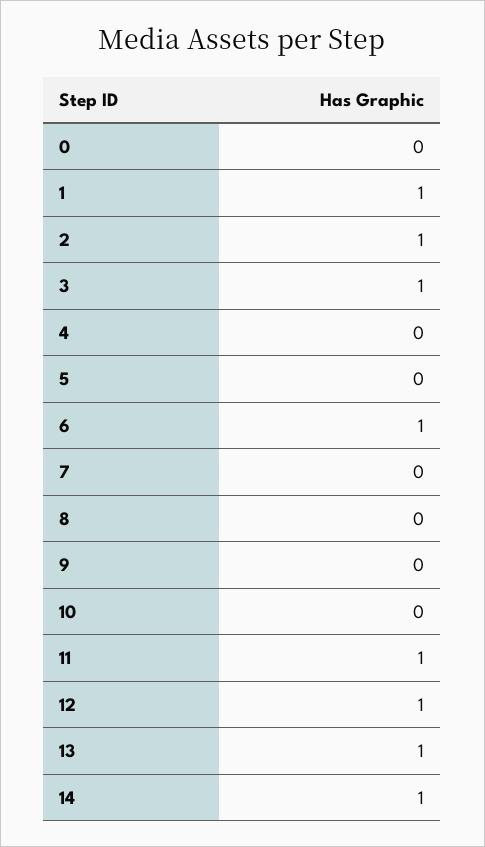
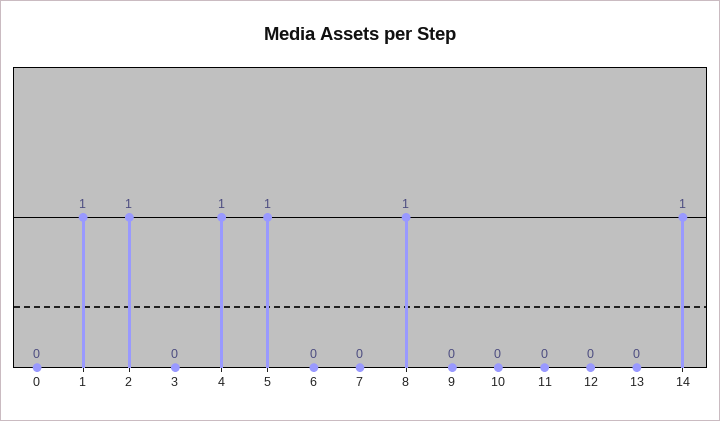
  {
    "0": 0,
    "1": 1,
    "2": 1,
-   "3": 1,
+   "3": 0,
-   "4": 0,
+   "4": 1,
-   "5": 0,
+   "5": 1,
-   "6": 1,
+   "6": 0,
    "7": 0,
-   "8": 0,
+   "8": 1,
    "9": 0,
    "10": 0,
-   "11": 1,
+   "11": 0,
-   "12": 1,
+   "12": 0,
-   "13": 1,
+   "13": 0,
    "14": 1
  }

